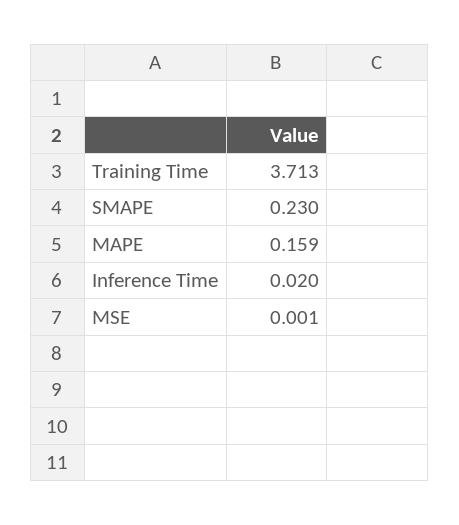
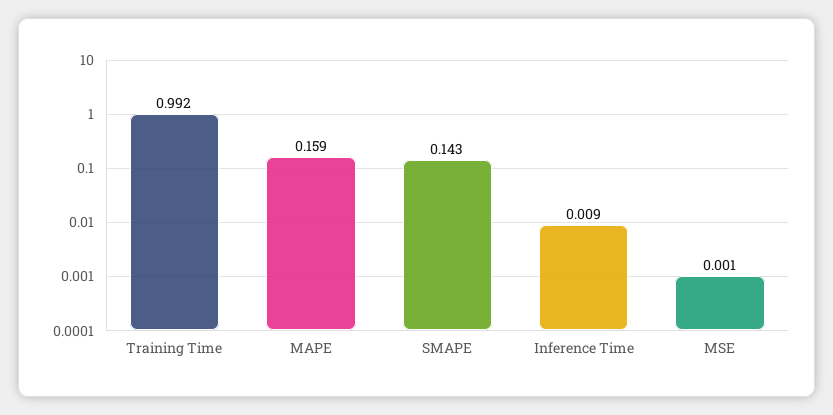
  {
-   "Training Time": 3.713,
+   "Training Time": 0.992,
-   "SMAPE": 0.23,
+   "SMAPE": 0.143,
    "MAPE": 0.159,
-   "Inference Time": 0.02,
+   "Inference Time": 0.009,
    "MSE": 0.001
  }

